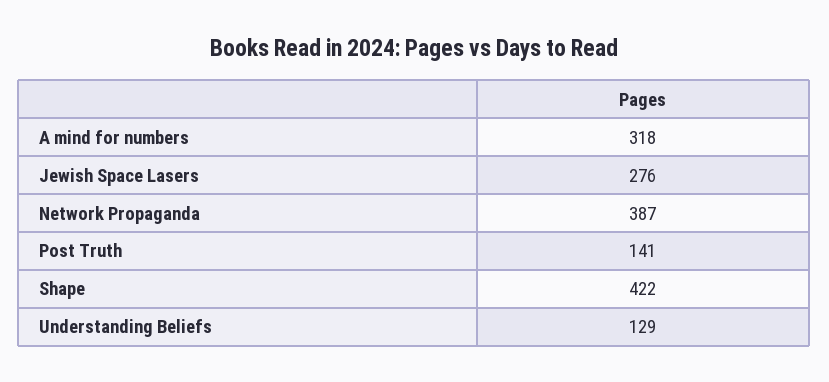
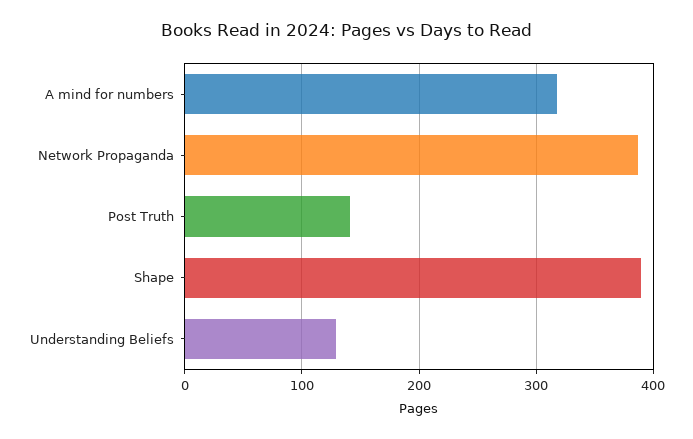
  {
    "A mind for numbers": 318,
-   "Jewish Space Lasers": 276,
    "Network Propaganda": 387,
    "Post Truth": 141,
-   "Shape": 422,
+   "Shape": 390,
    "Understanding Beliefs": 129
  }

